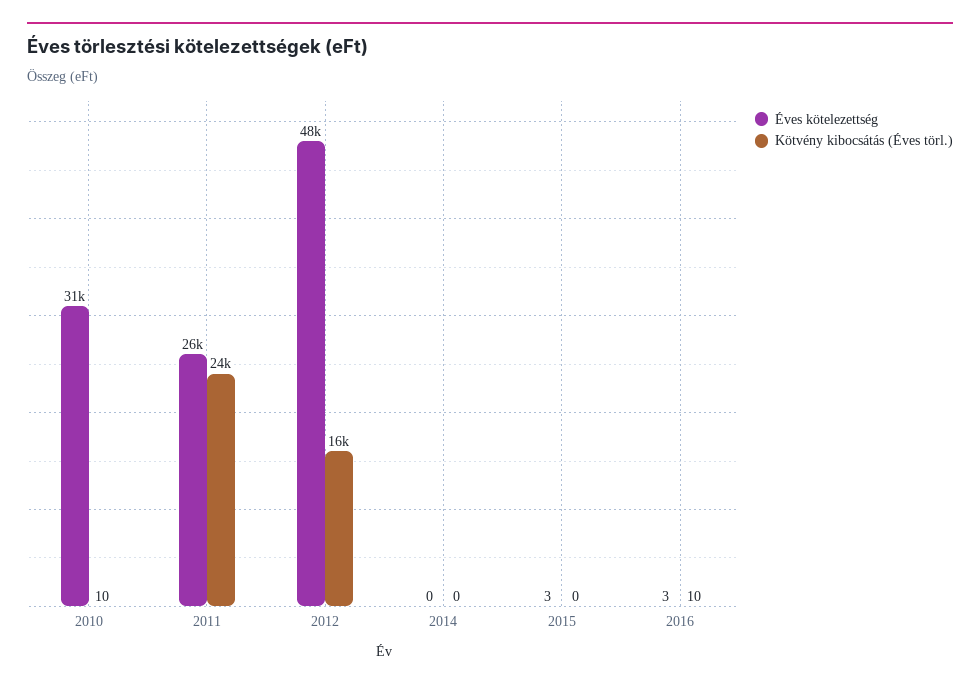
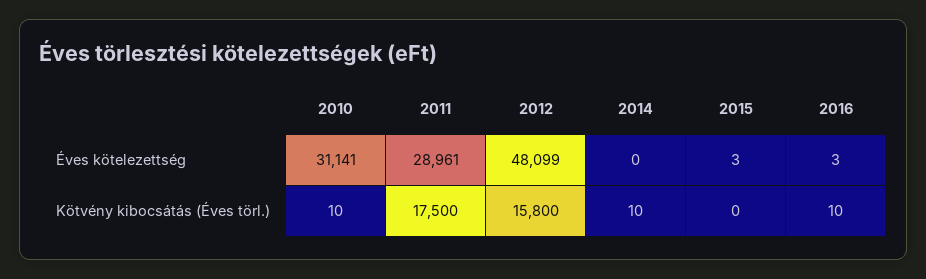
  {
    "Éves kötelezettség": {
      "2010": 31141,
-     "2011": 26000,
+     "2011": 28961,
      "2012": 48099,
      "2014": 0,
      "2015": 3,
      "2016": 3
    },
    "Kötvény kibocsátás (Éves törl.)": {
      "2010": 10,
-     "2011": 24000,
+     "2011": 17500,
      "2012": 15800,
-     "2014": 0,
+     "2014": 10,
      "2015": 0,
      "2016": 10
    }
  }

